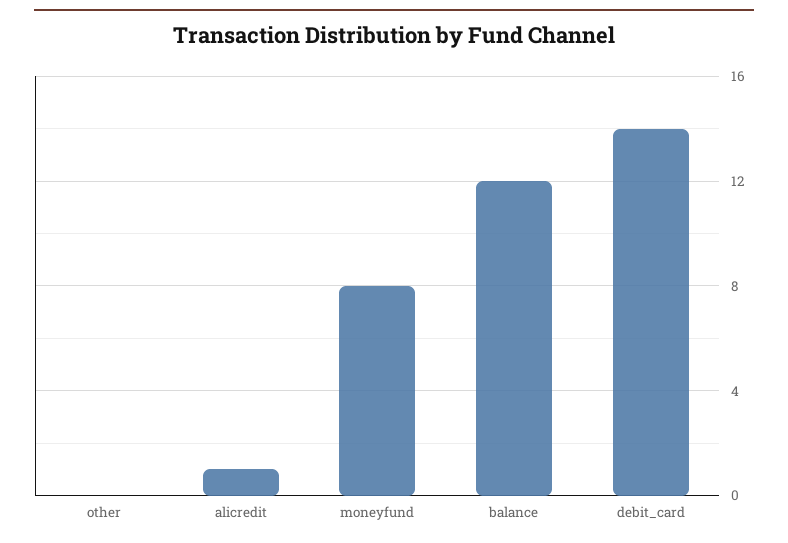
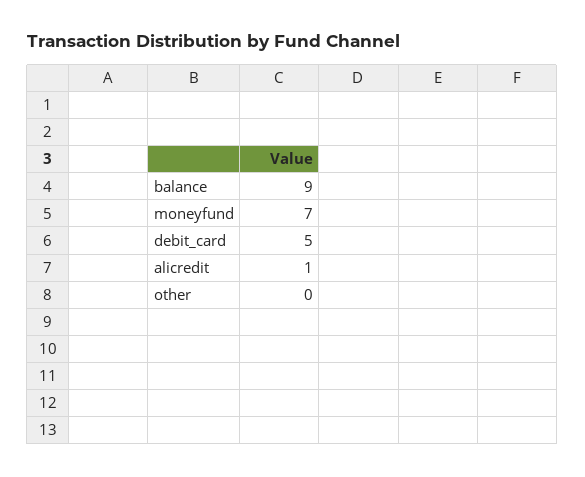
  {
    "other": 0,
    "alicredit": 1,
-   "moneyfund": 8,
+   "moneyfund": 7,
-   "balance": 12,
+   "balance": 9,
-   "debit_card": 14
+   "debit_card": 5
  }

